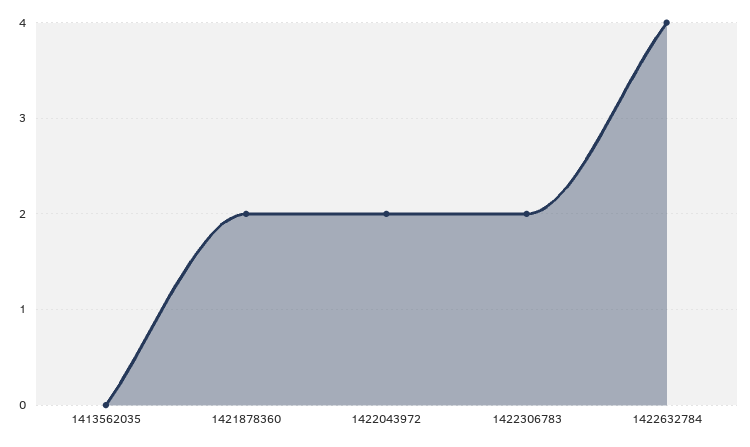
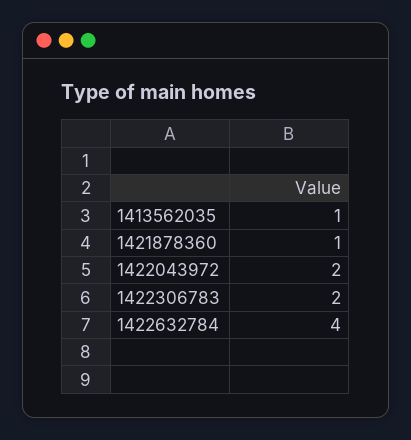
  {
-   "1413562035": 0,
+   "1413562035": 1,
-   "1421878360": 2,
+   "1421878360": 1,
    "1422043972": 2,
    "1422306783": 2,
    "1422632784": 4
  }

